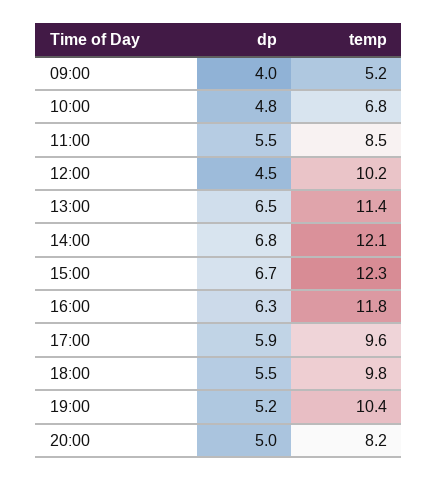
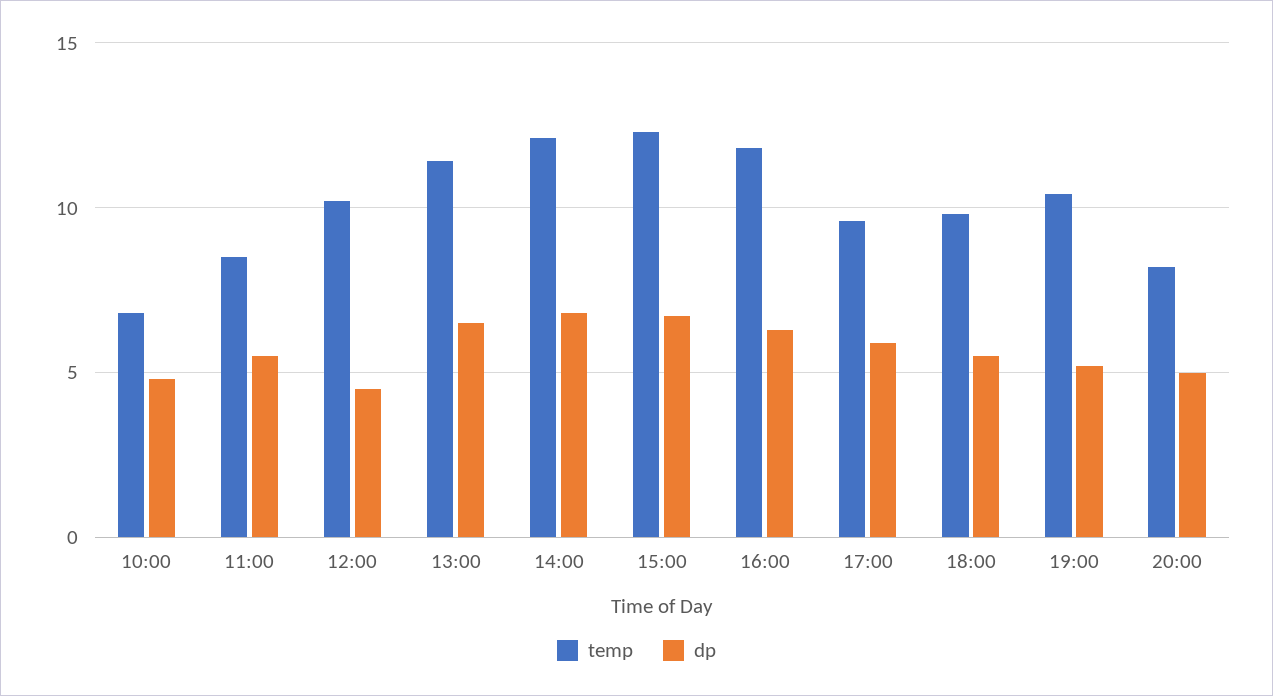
  {
    "dp": {
-     "09:00": 4,
      "10:00": 4.8,
      "11:00": 5.5,
      "12:00": 4.5,
      "13:00": 6.5,
      "14:00": 6.8,
      "15:00": 6.7,
      "16:00": 6.3,
      "17:00": 5.9,
      "18:00": 5.5,
      "19:00": 5.2,
      "20:00": 5
    },
    "temp": {
-     "09:00": 5.2,
      "10:00": 6.8,
      "11:00": 8.5,
      "12:00": 10.2,
      "13:00": 11.4,
      "14:00": 12.1,
      "15:00": 12.3,
      "16:00": 11.8,
      "17:00": 9.6,
      "18:00": 9.8,
      "19:00": 10.4,
      "20:00": 8.2
    }
  }

